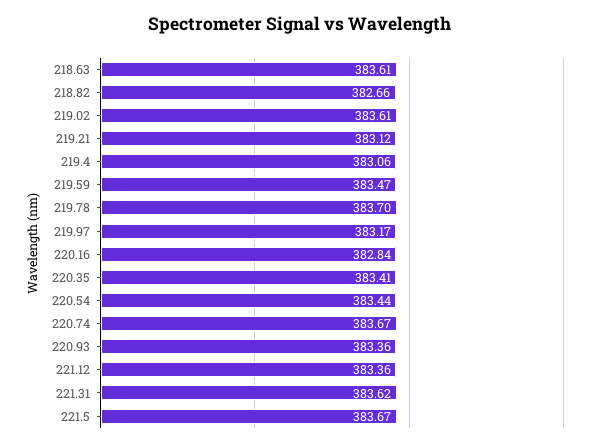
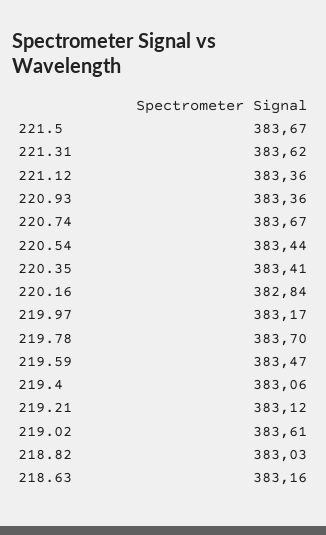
  {
-   "218.63": 383.61,
+   "218.63": 383.16,
-   "218.82": 382.66,
+   "218.82": 383.03,
    "219.02": 383.61,
    "219.21": 383.12,
    "219.4": 383.06,
    "219.59": 383.47,
    "219.78": 383.7,
    "219.97": 383.17,
    "220.16": 382.84,
    "220.35": 383.41,
    "220.54": 383.44,
    "220.74": 383.67,
    "220.93": 383.36,
    "221.12": 383.36,
    "221.31": 383.62,
    "221.5": 383.67
  }

